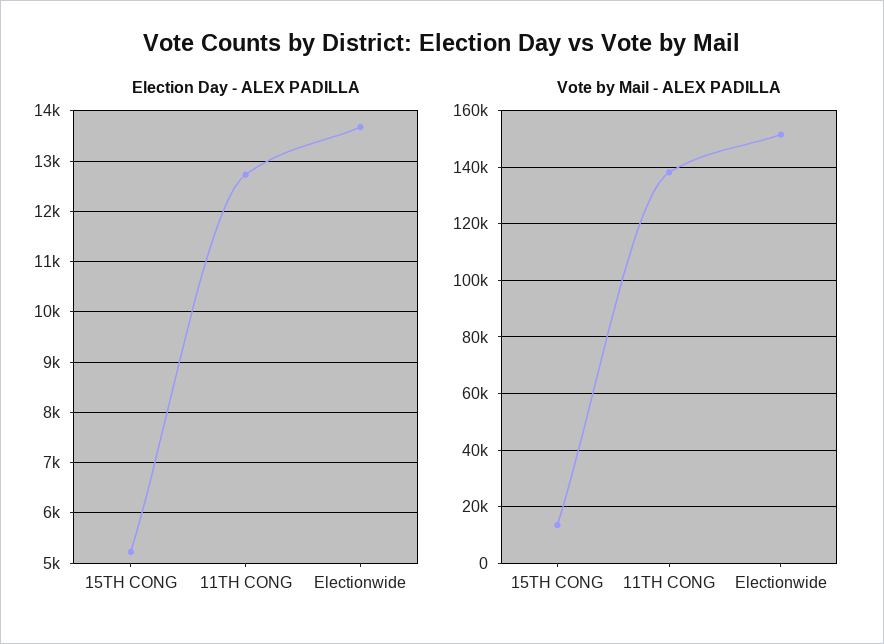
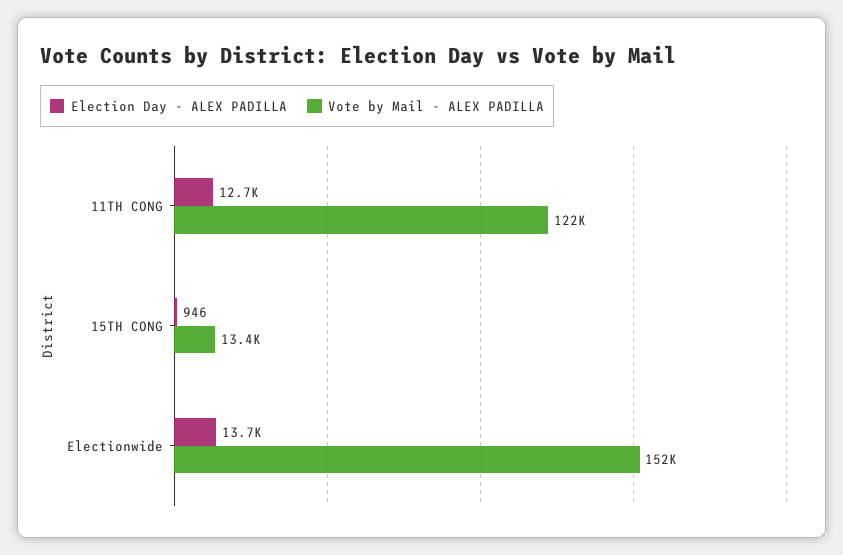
  {
    "Election Day - ALEX PADILLA": {
-     "15TH CONG": 5200,
+     "15TH CONG": 946,
      "11TH CONG": 12700,
      "Electionwide": 13700
    },
    "Vote by Mail - ALEX PADILLA": {
      "15TH CONG": 13400,
-     "11TH CONG": 137500,
+     "11TH CONG": 122000,
      "Electionwide": 152000
    }
  }

